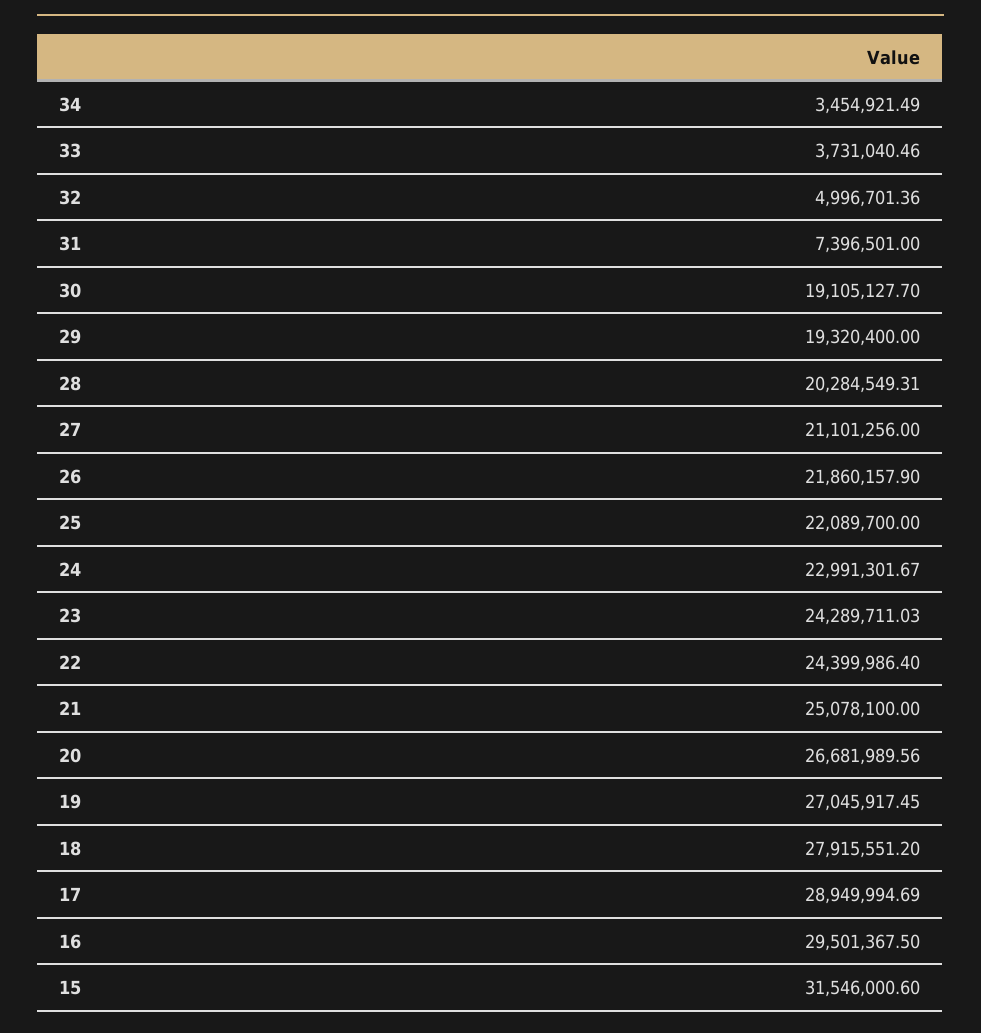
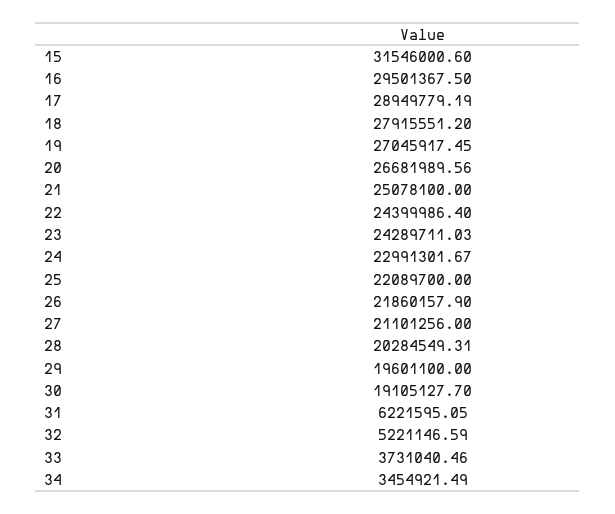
  {
    "34": 3454921.49,
    "33": 3731040.46,
-   "32": 4996701.36,
+   "32": 5221146.59,
-   "31": 7396501,
+   "31": 6221595.05,
    "30": 19105127.7,
-   "29": 19320400,
+   "29": 19601100,
    "28": 20284549.31,
    "27": 21101256,
    "26": 21860157.9,
    "25": 22089700,
    "24": 22991301.67,
    "23": 24289711.03,
    "22": 24399986.4,
    "21": 25078100,
    "20": 26681989.56,
    "19": 27045917.45,
    "18": 27915551.2,
-   "17": 28949994.69,
+   "17": 28949779.19,
    "16": 29501367.5,
    "15": 31546000.6
  }

